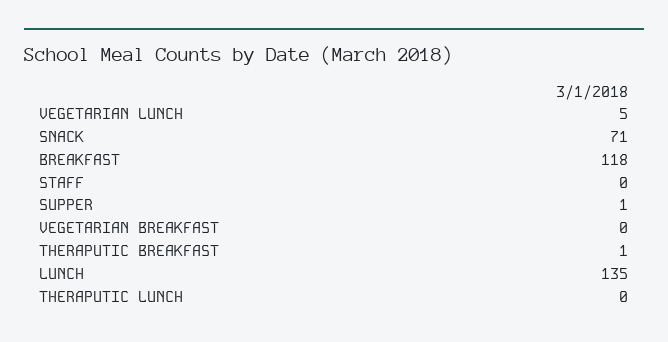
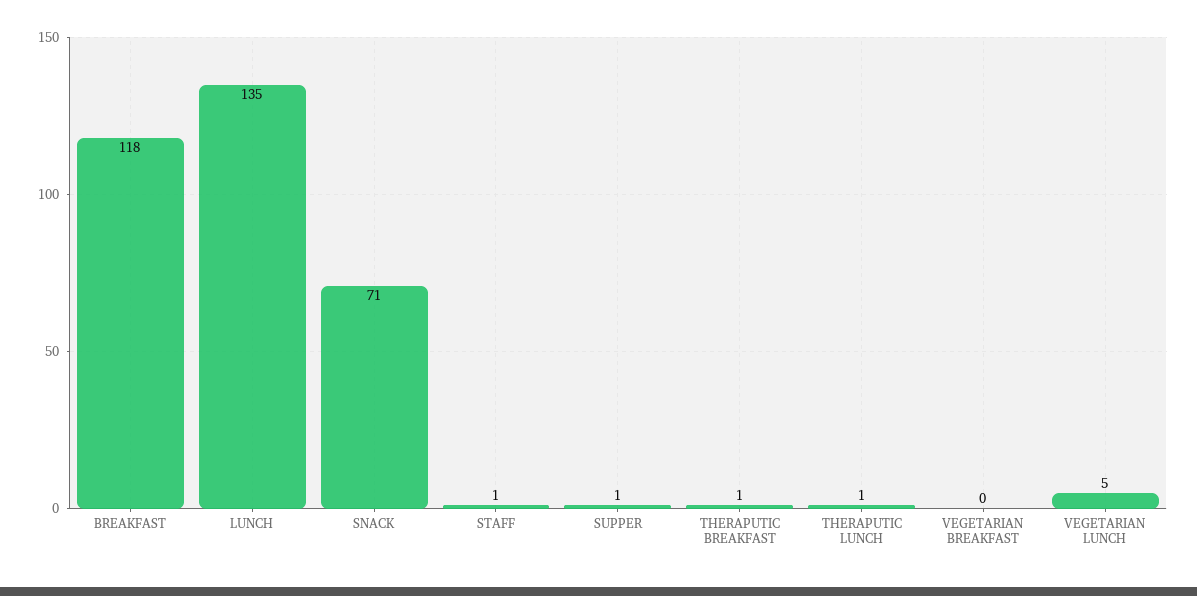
  {
    "VEGETARIAN LUNCH": 5,
    "SNACK": 71,
    "BREAKFAST": 118,
-   "STAFF": 0,
+   "STAFF": 1,
    "SUPPER": 1,
    "VEGETARIAN BREAKFAST": 0,
    "THERAPUTIC BREAKFAST": 1,
    "LUNCH": 135,
-   "THERAPUTIC LUNCH": 0
+   "THERAPUTIC LUNCH": 1
  }

